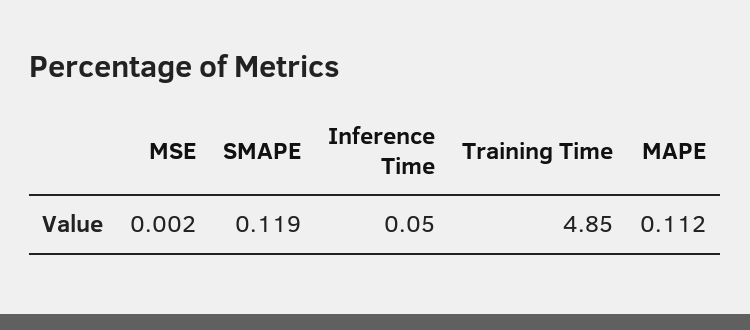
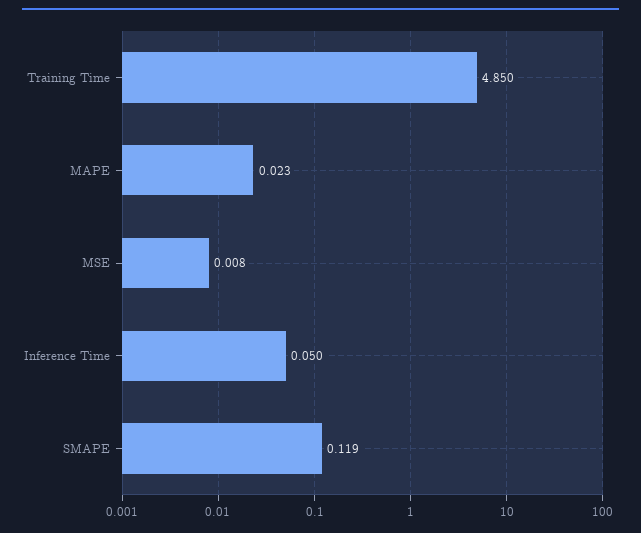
  {
-   "MSE": 0.002,
+   "MSE": 0.008,
    "SMAPE": 0.119,
    "Inference Time": 0.05,
    "Training Time": 4.85,
-   "MAPE": 0.112
+   "MAPE": 0.023
  }

